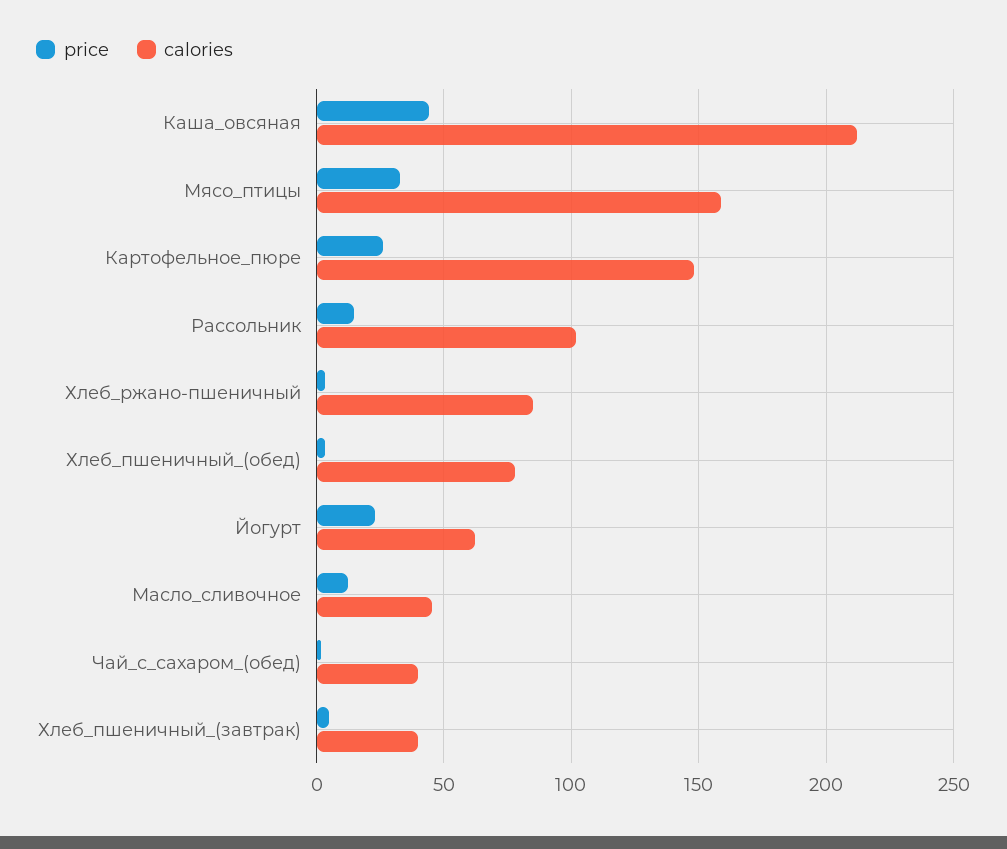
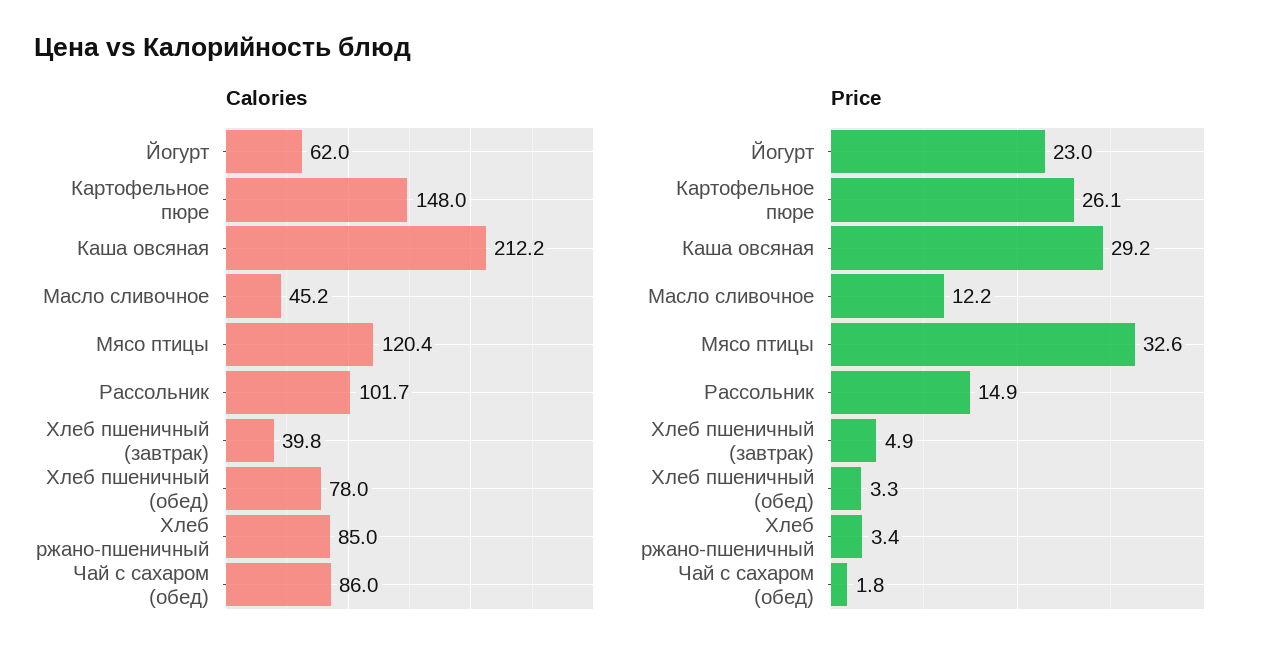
  {
    "price": {
-     "Каша_овсяная": 45,
+     "Каша_овсяная": 29.2,
      "Мясо_птицы": 32.6,
      "Картофельное_пюре": 26.1,
      "Рассольник": 14.9,
      "Хлеб_ржано-пшеничный": 3.4,
      "Хлеб_пшеничный_(обед)": 3.3,
      "Йогурт": 23,
      "Масло_сливочное": 12.2,
      "Чай_с_сахаром_(обед)": 1.8,
      "Хлеб_пшеничный_(завтрак)": 4.9
    },
    "calories": {
      "Каша_овсяная": 212.2,
-     "Мясо_птицы": 160,
+     "Мясо_птицы": 120.4,
      "Картофельное_пюре": 148,
      "Рассольник": 101.7,
      "Хлеб_ржано-пшеничный": 85,
      "Хлеб_пшеничный_(обед)": 78,
      "Йогурт": 62,
      "Масло_сливочное": 45.2,
-     "Чай_с_сахаром_(обед)": 40,
+     "Чай_с_сахаром_(обед)": 86,
      "Хлеб_пшеничный_(завтрак)": 39.8
    }
  }

